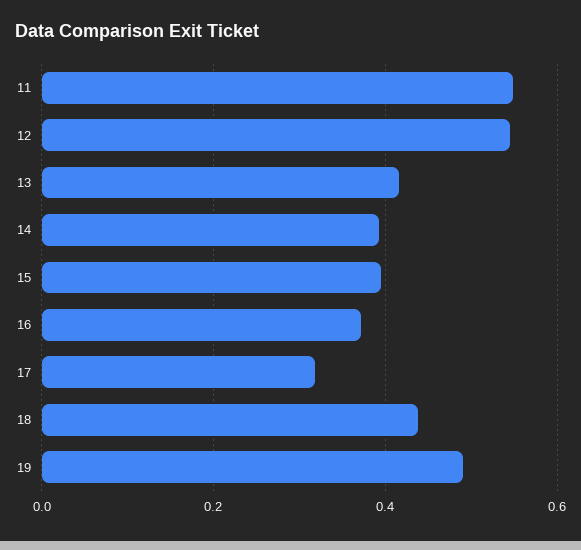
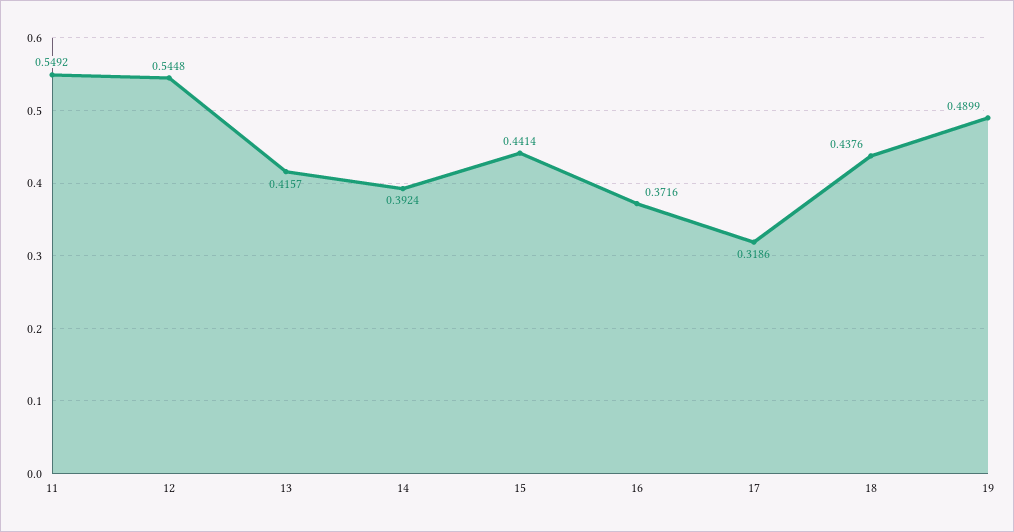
  {
    "11": 0.5492,
    "12": 0.5448,
    "13": 0.4157,
    "14": 0.3924,
-   "15": 0.4,
+   "15": 0.4414,
    "16": 0.3716,
    "17": 0.3186,
    "18": 0.4376,
    "19": 0.4899
  }

